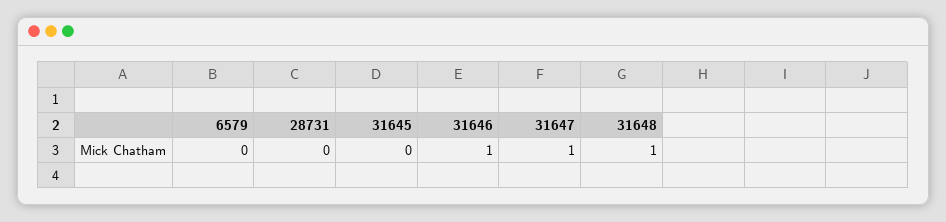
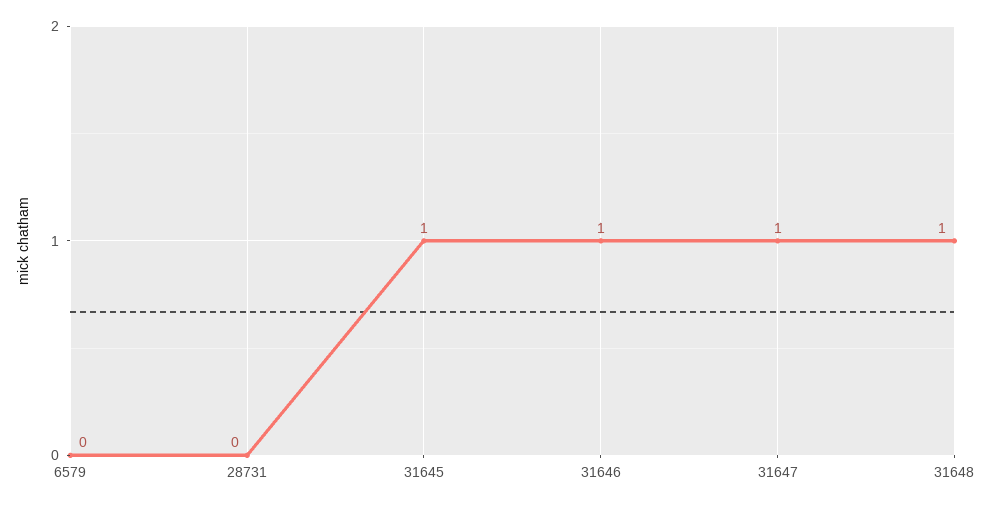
  {
    "6579": 0,
    "28731": 0,
-   "31645": 0,
+   "31645": 1,
    "31646": 1,
    "31647": 1,
    "31648": 1
  }

